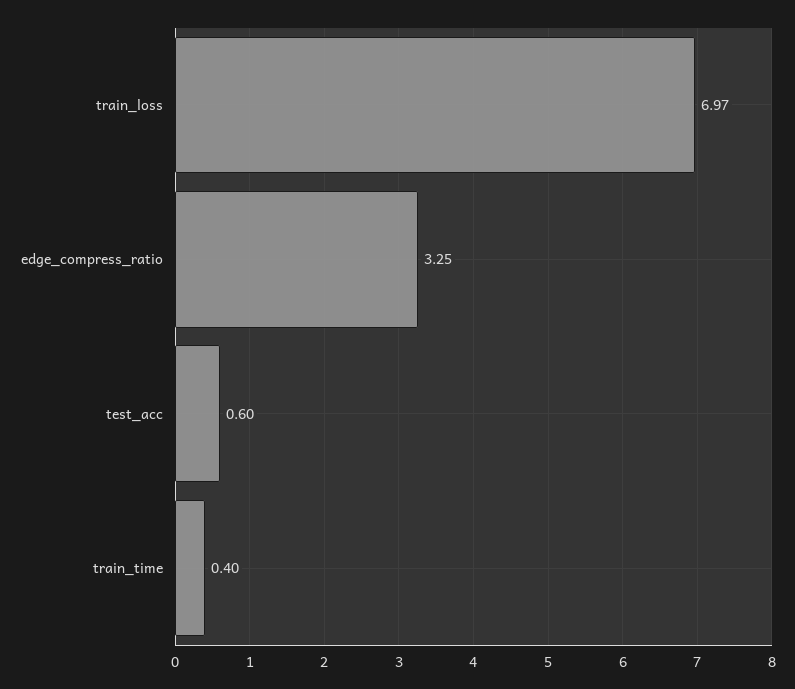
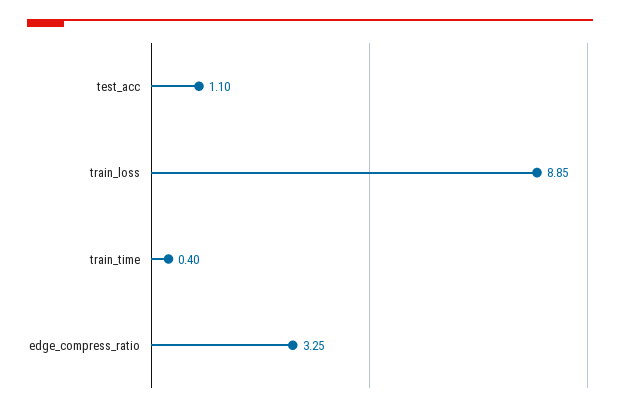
  {
-   "train_loss": 6.97,
+   "train_loss": 8.85,
    "edge_compress_ratio": 3.25,
-   "test_acc": 0.6,
+   "test_acc": 1.1,
    "train_time": 0.4
  }

